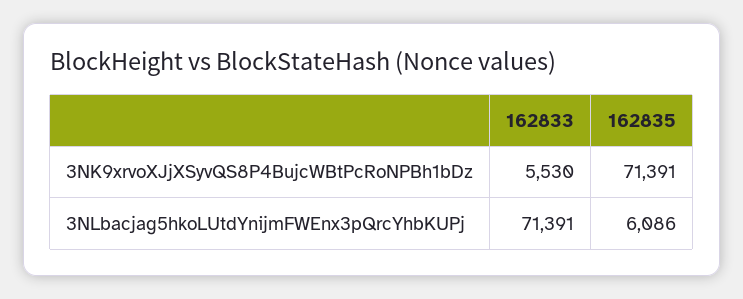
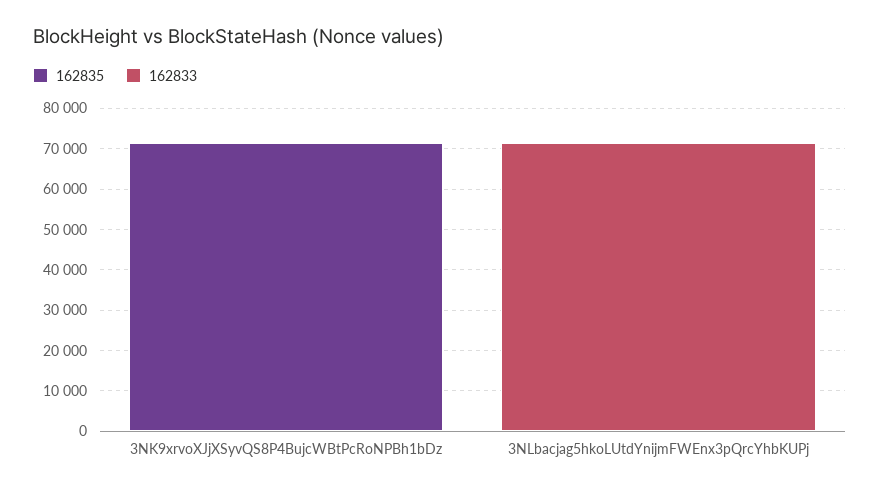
  {
    "162833": {
-     "3NK9xrvoXJjXSyvQS8P4BujcWBtPcRoNPBh1bDz": 5530,
+     "3NK9xrvoXJjXSyvQS8P4BujcWBtPcRoNPBh1bDz": 0,
      "3NLbacjag5hkoLUtdYnijmFWEnx3pQrcYhbKUPj": 71391
    },
    "162835": {
      "3NK9xrvoXJjXSyvQS8P4BujcWBtPcRoNPBh1bDz": 71391,
-     "3NLbacjag5hkoLUtdYnijmFWEnx3pQrcYhbKUPj": 6086
+     "3NLbacjag5hkoLUtdYnijmFWEnx3pQrcYhbKUPj": 0
    }
  }

